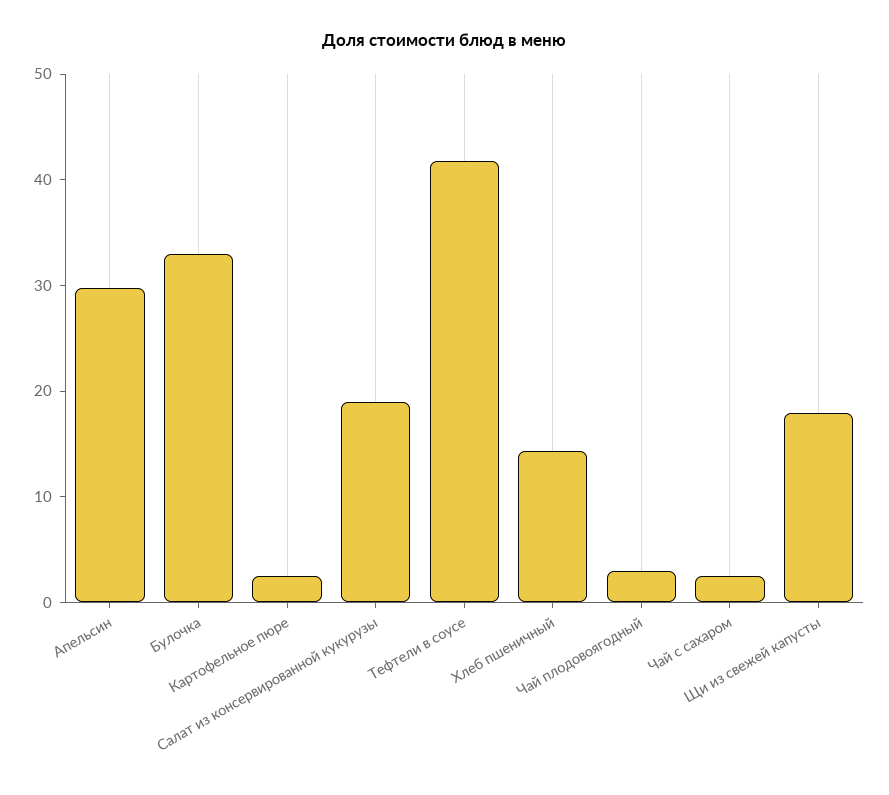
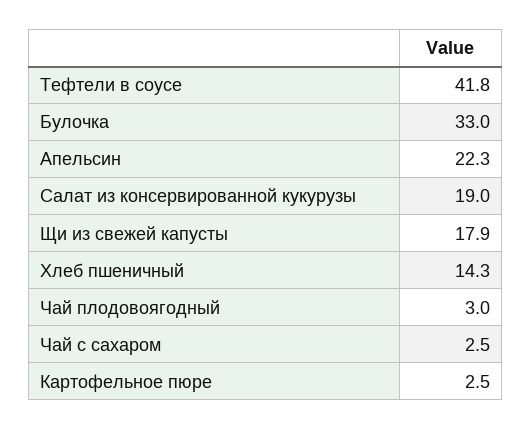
  {
-   "Апельсин": 30,
+   "Апельсин": 22.3,
    "Булочка": 33,
    "Картофельное пюре": 2.5,
    "Салат из консервированной кукурузы": 19,
    "Тефтели в соусе": 41.8,
    "Хлеб пшеничный": 14.3,
    "Чай плодовоягодный": 3,
    "Чай с сахаром": 2.5,
    "Щи из свежей капусты": 17.9
  }

